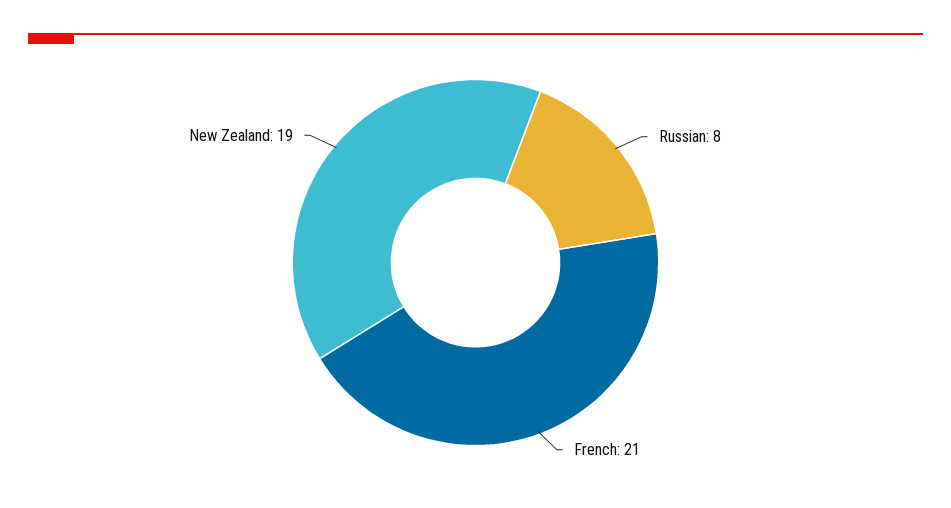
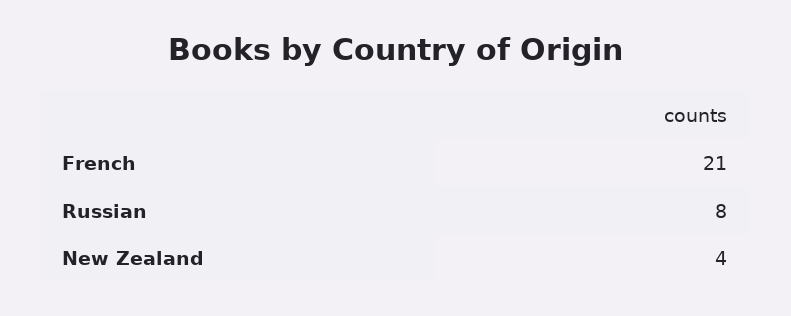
  {
    "Russian": 8,
    "French": 21,
-   "New Zealand": 19
+   "New Zealand": 4
  }

